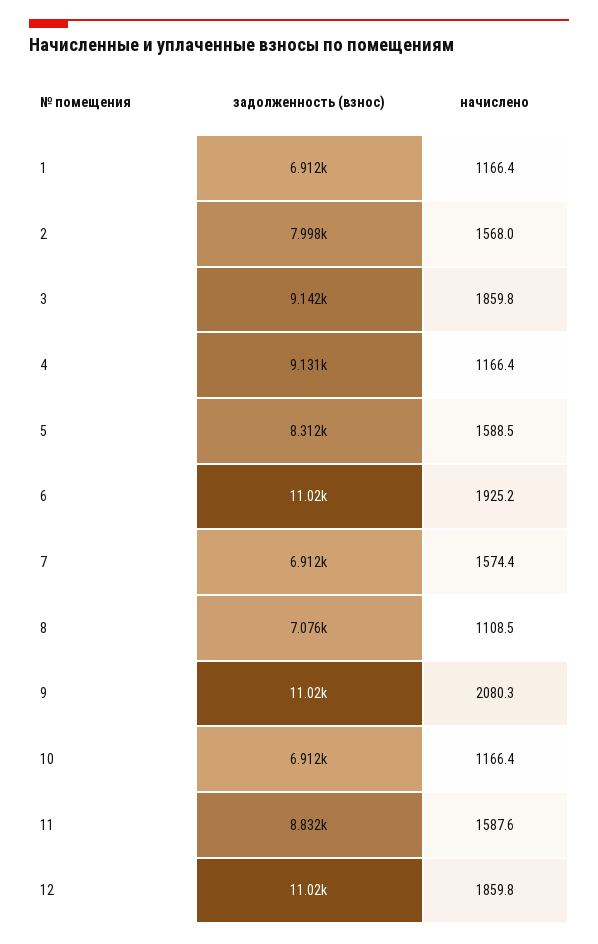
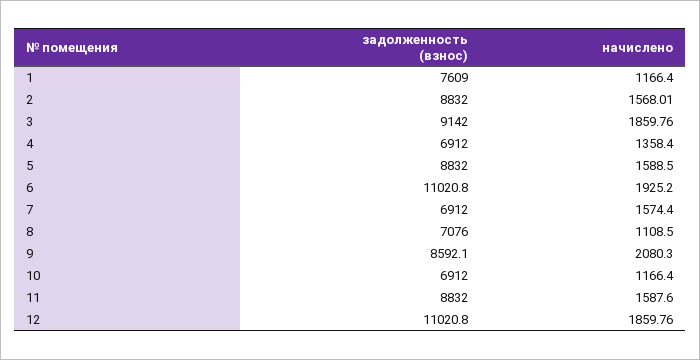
  {
    "задолженность (взнос)": {
-     "1": 6912,
+     "1": 7609,
-     "2": 7998,
+     "2": 8832,
      "3": 9142,
-     "4": 9131,
+     "4": 6912,
-     "5": 8312,
+     "5": 8832,
      "6": 11020.8,
      "7": 6912,
      "8": 7076,
-     "9": 11020,
+     "9": 8592.1,
      "10": 6912,
      "11": 8832,
      "12": 11020.8
    },
    "начислено": {
      "1": 1166.4,
      "2": 1568.01,
      "3": 1859.76,
-     "4": 1166.4,
+     "4": 1358.4,
      "5": 1588.5,
      "6": 1925.2,
      "7": 1574.4,
      "8": 1108.5,
      "9": 2080.3,
      "10": 1166.4,
      "11": 1587.6,
      "12": 1859.76
    }
  }

